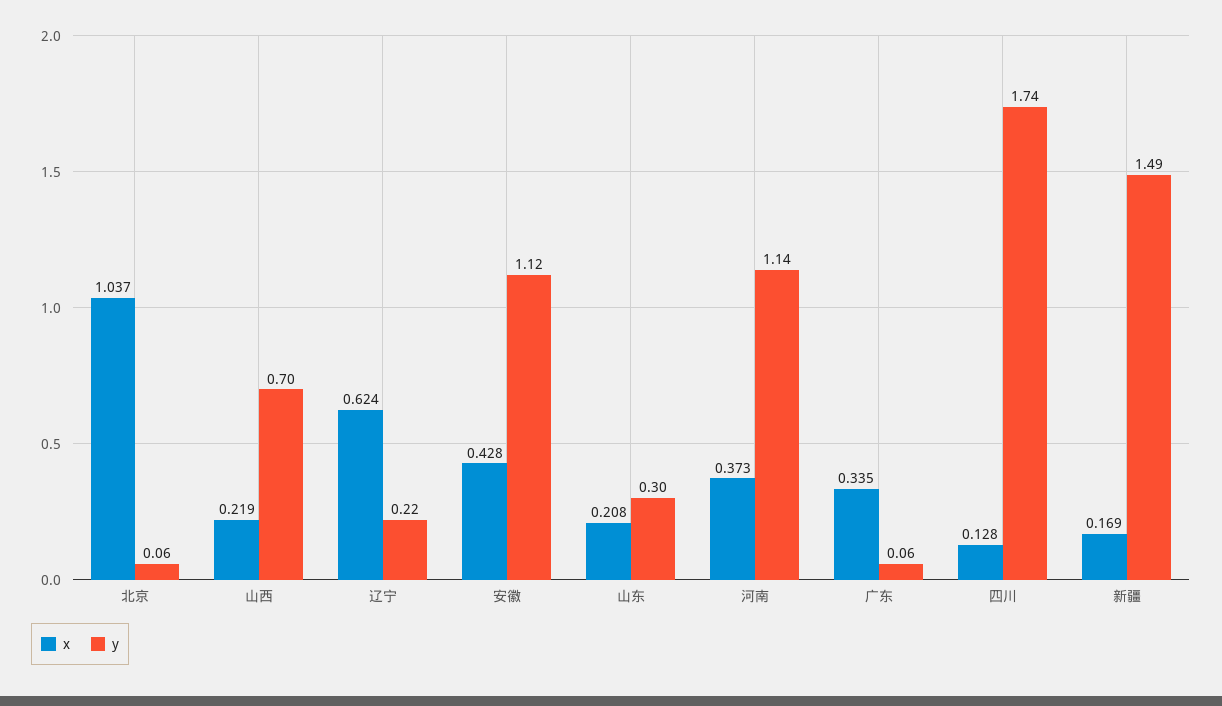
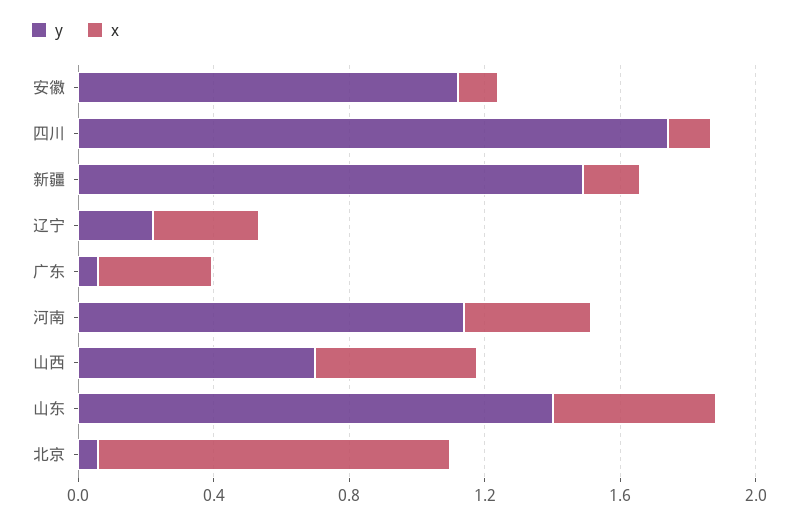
  {
    "x": {
      "北京": 1.037,
-     "山西": 0.219,
+     "山西": 0.5,
-     "辽宁": 0.624,
+     "辽宁": 0.3,
-     "安徽": 0.428,
+     "安徽": 0.1,
-     "山东": 0.208,
+     "山东": 0.5,
      "河南": 0.373,
      "广东": 0.335,
      "四川": 0.128,
      "新疆": 0.169
    },
    "y": {
      "北京": 0.06,
      "山西": 0.7,
      "辽宁": 0.22,
      "安徽": 1.12,
-     "山东": 0.3,
+     "山东": 1.4,
      "河南": 1.14,
      "广东": 0.06,
      "四川": 1.74,
      "新疆": 1.49
    }
  }

